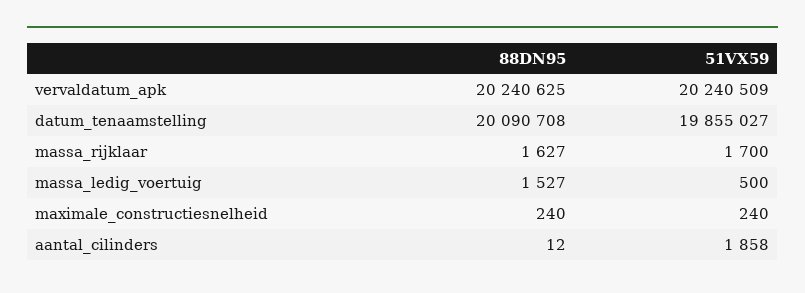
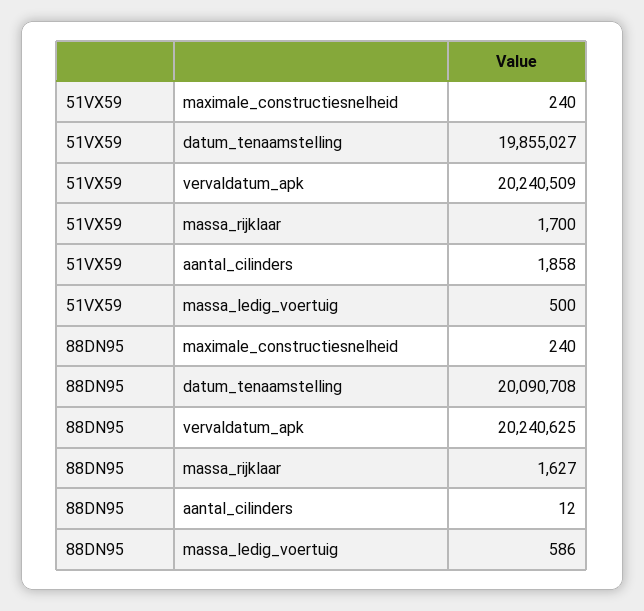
  {
    "88DN95": {
      "vervaldatum_apk": 20240625,
      "datum_tenaamstelling": 20090708,
      "massa_rijklaar": 1627,
-     "massa_ledig_voertuig": 1527,
+     "massa_ledig_voertuig": 586,
      "maximale_constructiesnelheid": 240,
      "aantal_cilinders": 12
    },
    "51VX59": {
      "vervaldatum_apk": 20240509,
      "datum_tenaamstelling": 19855027,
      "massa_rijklaar": 1700,
      "massa_ledig_voertuig": 500,
      "maximale_constructiesnelheid": 240,
      "aantal_cilinders": 1858
    }
  }

